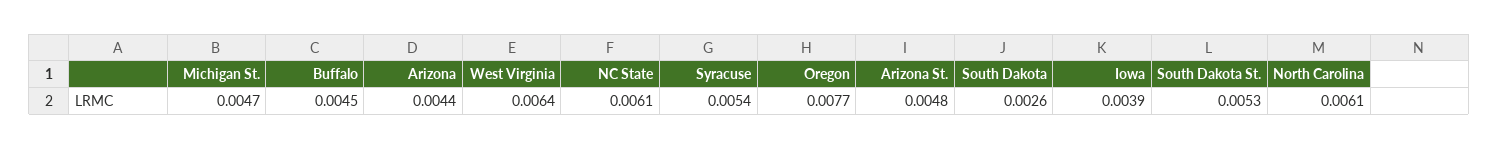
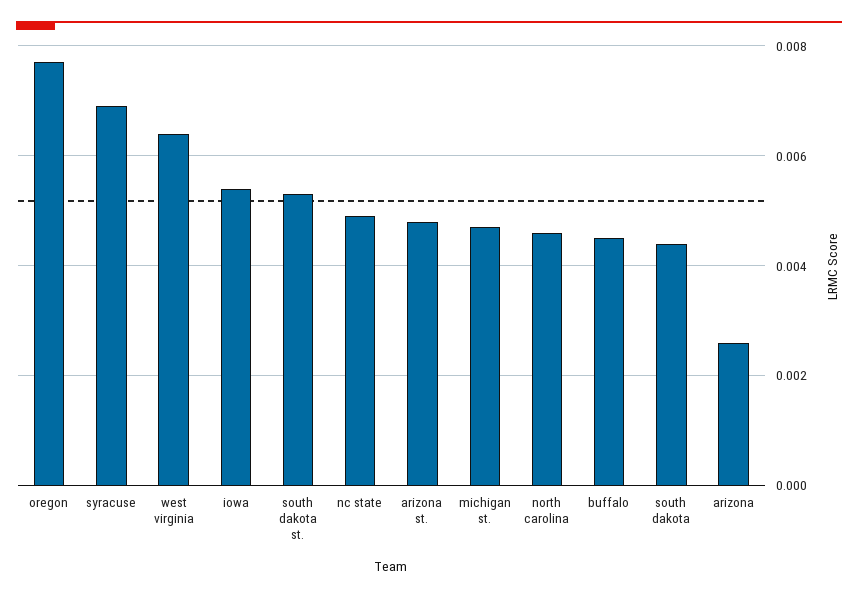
  {
    "Michigan St.": 0.0047,
    "Buffalo": 0.0045,
-   "Arizona": 0.0044,
+   "Arizona": 0.0025,
    "West Virginia": 0.0064,
-   "NC State": 0.0061,
+   "NC State": 0.005,
-   "Syracuse": 0.0054,
+   "Syracuse": 0.007,
    "Oregon": 0.0077,
    "Arizona St.": 0.0048,
-   "South Dakota": 0.0026,
+   "South Dakota": 0.0045,
-   "Iowa": 0.0039,
+   "Iowa": 0.0055,
    "South Dakota St.": 0.0053,
-   "North Carolina": 0.0061
+   "North Carolina": 0.0045
  }

